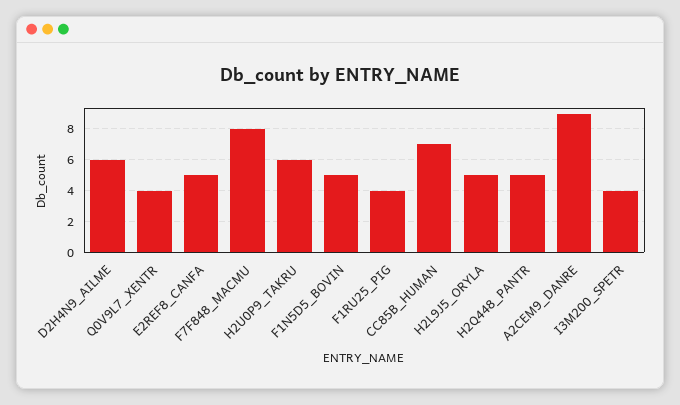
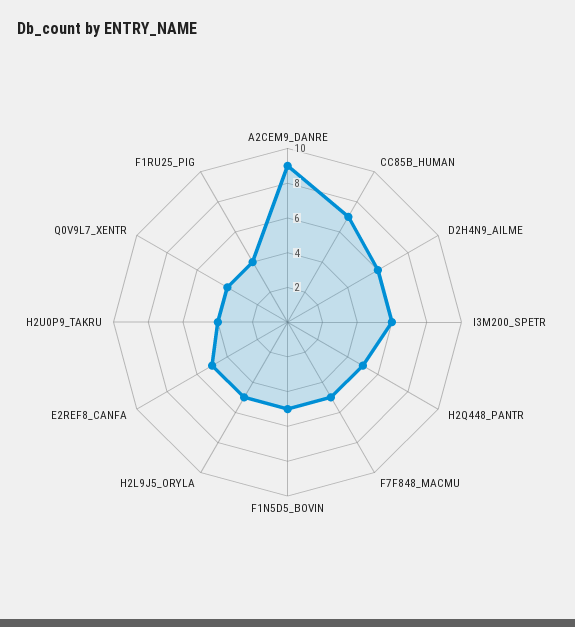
  {
    "D2H4N9_AILME": 6,
    "Q0V9L7_XENTR": 4,
    "E2REF8_CANFA": 5,
-   "F7F848_MACMU": 8,
+   "F7F848_MACMU": 5,
-   "H2U0P9_TAKRU": 6,
+   "H2U0P9_TAKRU": 4,
    "F1N5D5_BOVIN": 5,
    "F1RU25_PIG": 4,
    "CC85B_HUMAN": 7,
    "H2L9J5_ORYLA": 5,
    "H2Q448_PANTR": 5,
    "A2CEM9_DANRE": 9,
-   "I3M200_SPETR": 4
+   "I3M200_SPETR": 6
  }

